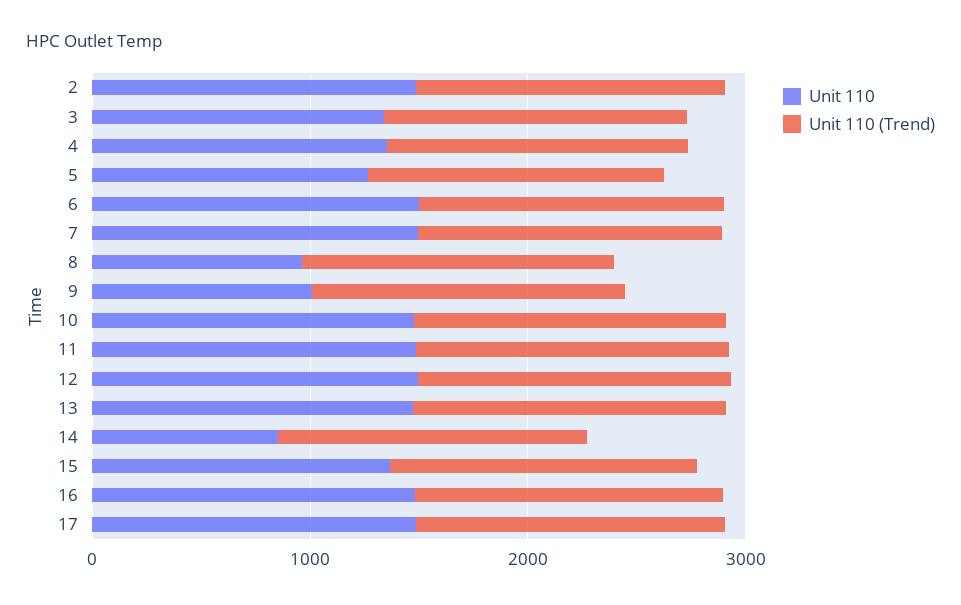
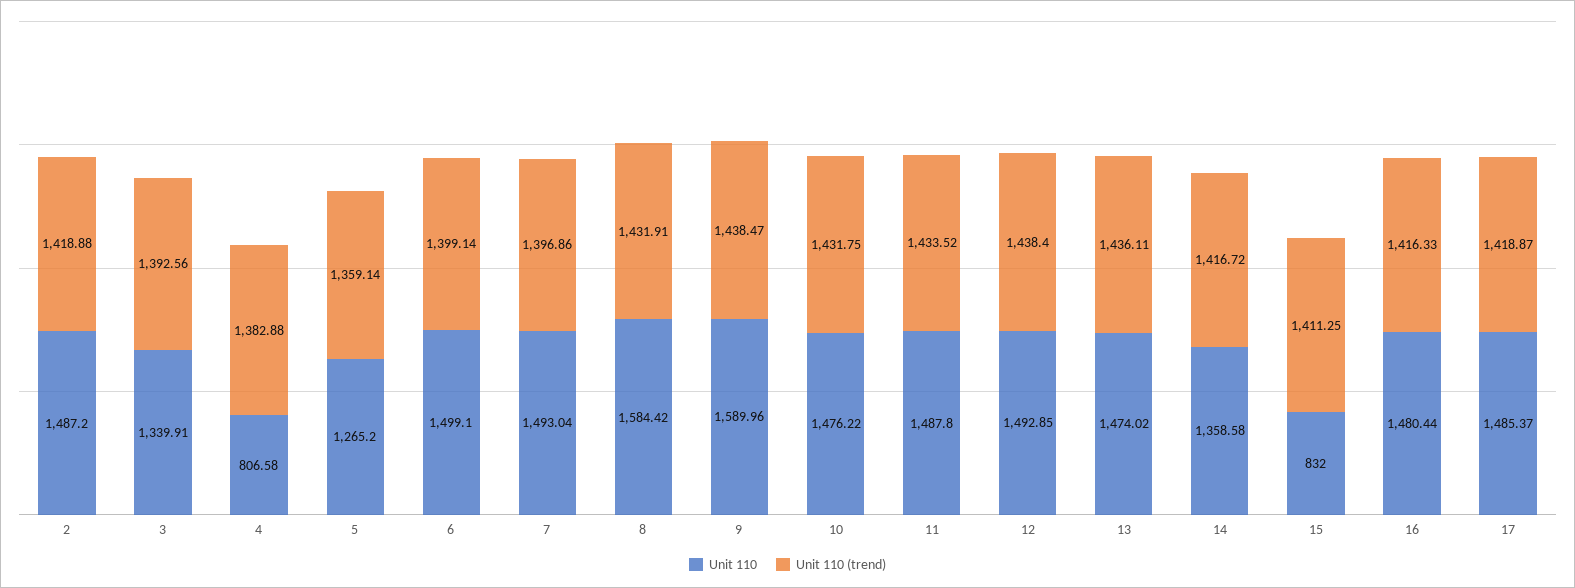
  {
    "Unit 110": {
      "2": 1487.2,
      "3": 1339.91,
-     "4": 1400,
+     "4": 806.58,
      "5": 1265.2,
      "6": 1499.1,
      "7": 1493.04,
-     "8": 1000,
+     "8": 1584.42,
-     "9": 1000,
+     "9": 1589.96,
      "10": 1476.22,
      "11": 1487.8,
      "12": 1492.85,
      "13": 1474.02,
-     "14": 800,
+     "14": 1358.58,
-     "15": 1400,
+     "15": 832,
      "16": 1480.44,
      "17": 1485.37
    },
    "Unit 110 (Trend)": {
      "2": 1418.88,
      "3": 1392.56,
      "4": 1382.88,
      "5": 1359.14,
      "6": 1399.14,
      "7": 1396.86,
      "8": 1431.91,
      "9": 1438.47,
      "10": 1431.75,
      "11": 1433.52,
      "12": 1438.4,
      "13": 1436.11,
      "14": 1416.72,
      "15": 1411.25,
      "16": 1416.33,
      "17": 1418.87
    }
  }

